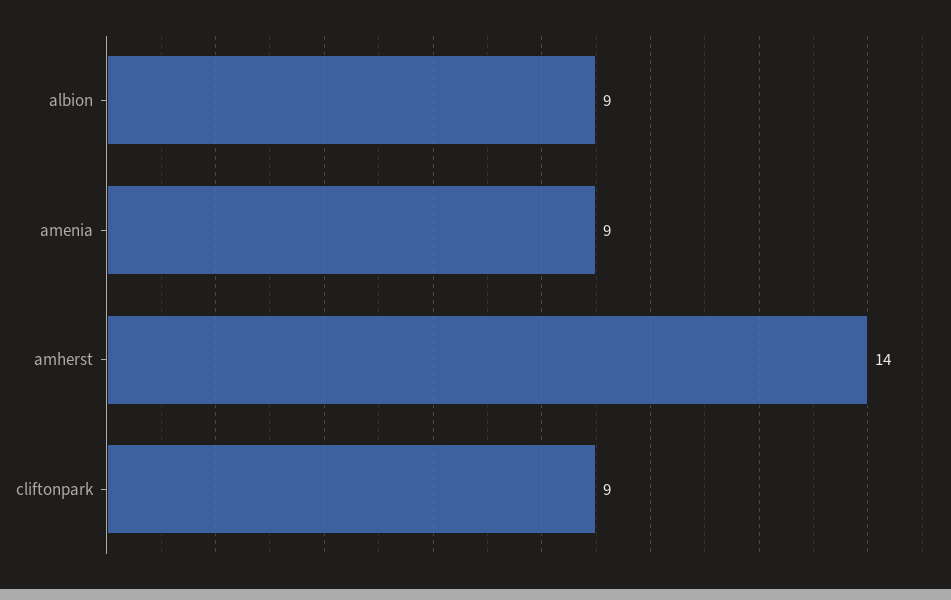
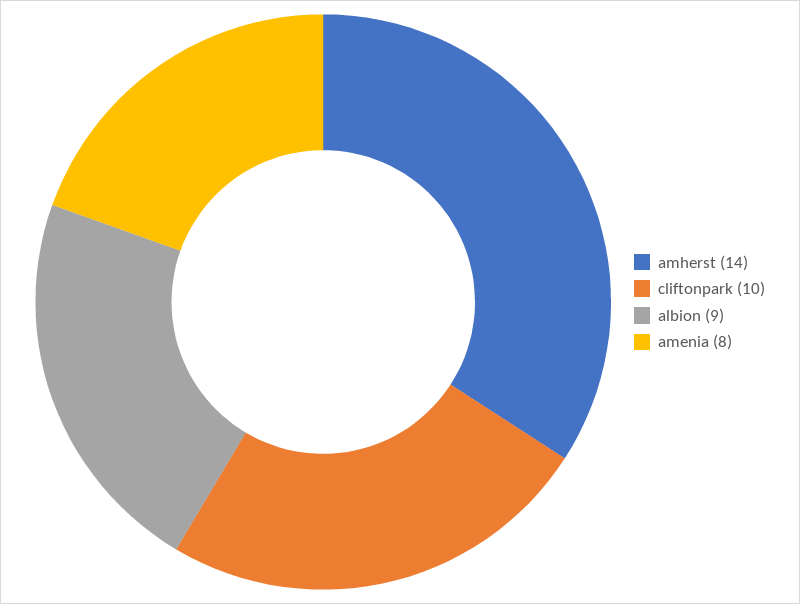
  {
    "albion": 9,
-   "amenia": 9,
+   "amenia": 8,
    "amherst": 14,
-   "cliftonpark": 9
+   "cliftonpark": 10
  }

